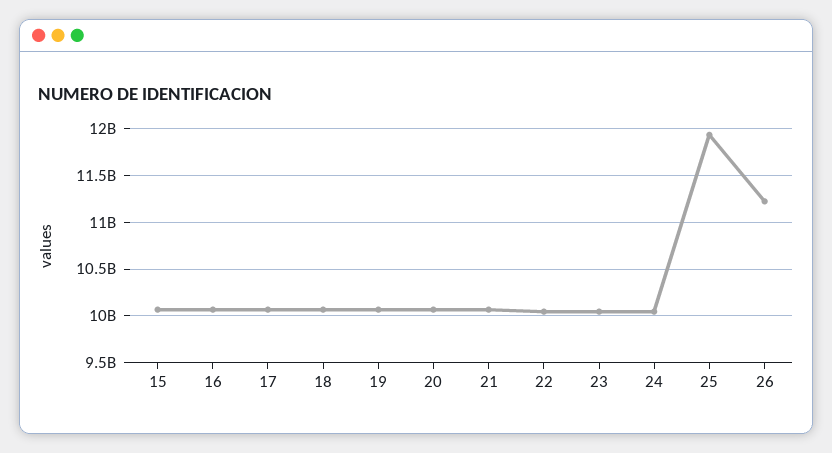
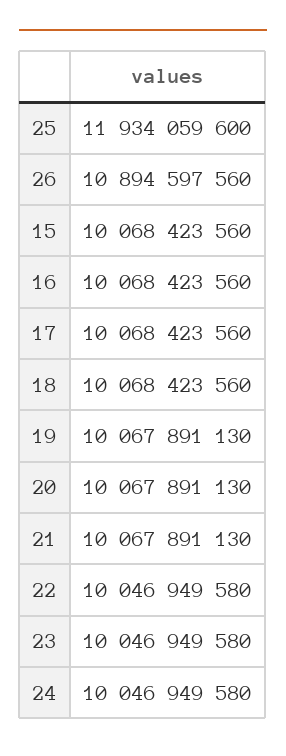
  {
    "15": 10068423560,
    "16": 10068423560,
    "17": 10068423560,
    "18": 10068423560,
    "19": 10067891130,
    "20": 10067891130,
    "21": 10067891130,
    "22": 10046949580,
    "23": 10046949580,
    "24": 10046949580,
    "25": 11934059600,
-   "26": 11200000000
+   "26": 10894597560
  }

